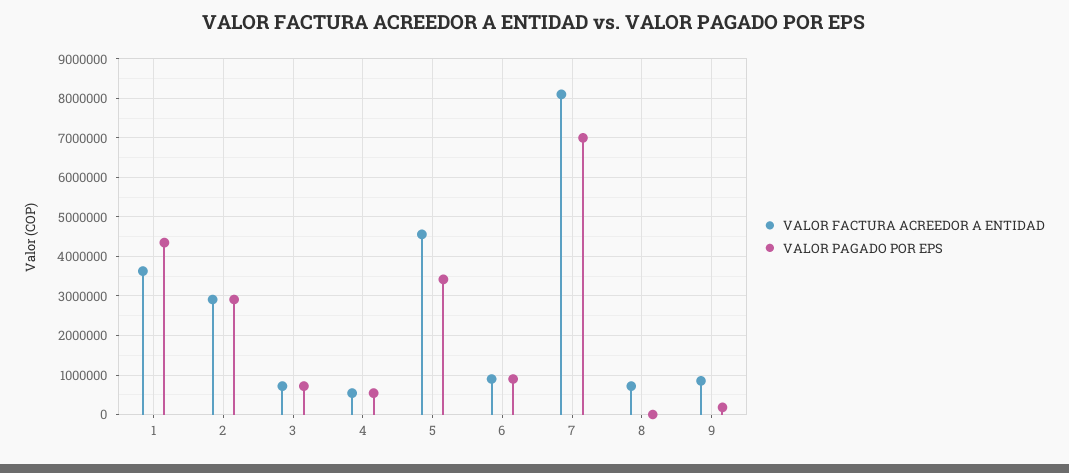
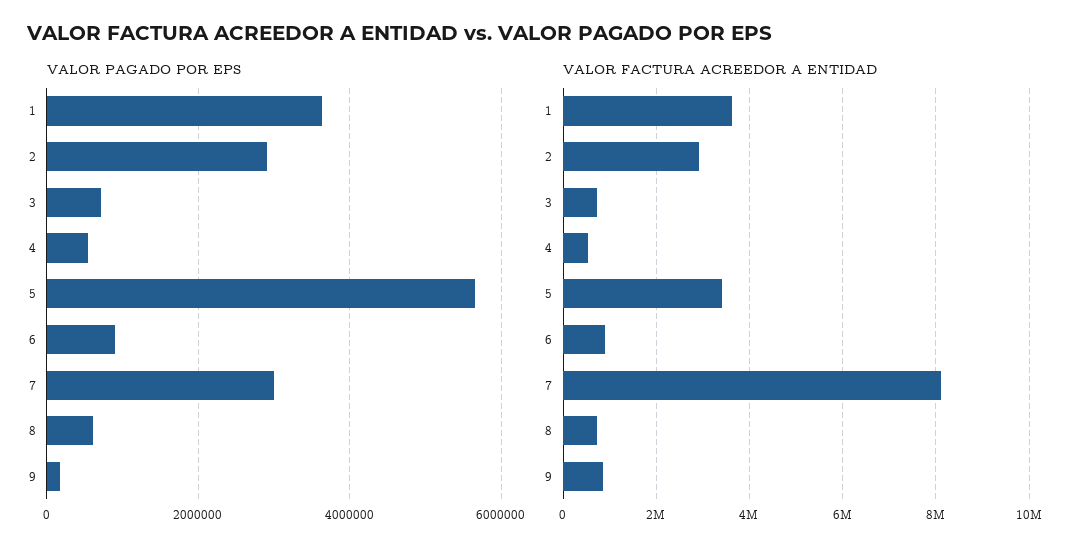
  {
    "VALOR FACTURA ACREEDOR A ENTIDAD": {
      "1": 3600000,
      "2": 3000000,
      "3": 800000,
      "4": 600000,
-     "5": 4600000,
+     "5": 3400000,
      "6": 1000000,
      "7": 8200000,
      "8": 800000,
      "9": 800000
    },
    "VALOR PAGADO POR EPS": {
-     "1": 4400000,
+     "1": 3600000,
      "2": 3000000,
      "3": 800000,
      "4": 600000,
-     "5": 3400000,
+     "5": 5600000,
      "6": 1000000,
-     "7": 7000000,
+     "7": 3000000,
-     "8": 0,
+     "8": 600000,
      "9": 200000
    }
  }

